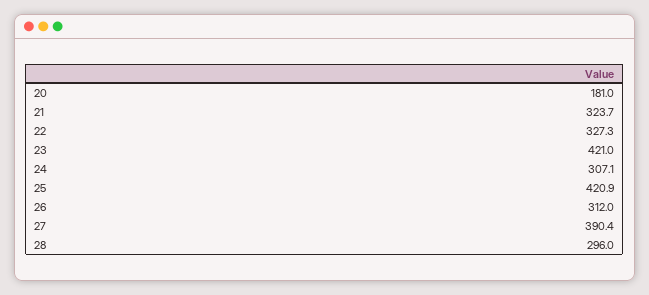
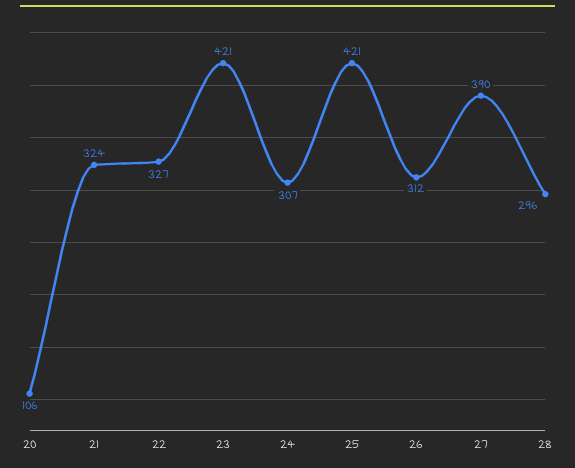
  {
-   "20": 181,
+   "20": 106,
    "21": 323.7,
    "22": 327.3,
    "23": 421,
    "24": 307.1,
    "25": 420.9,
    "26": 312,
    "27": 390.4,
    "28": 296
  }

